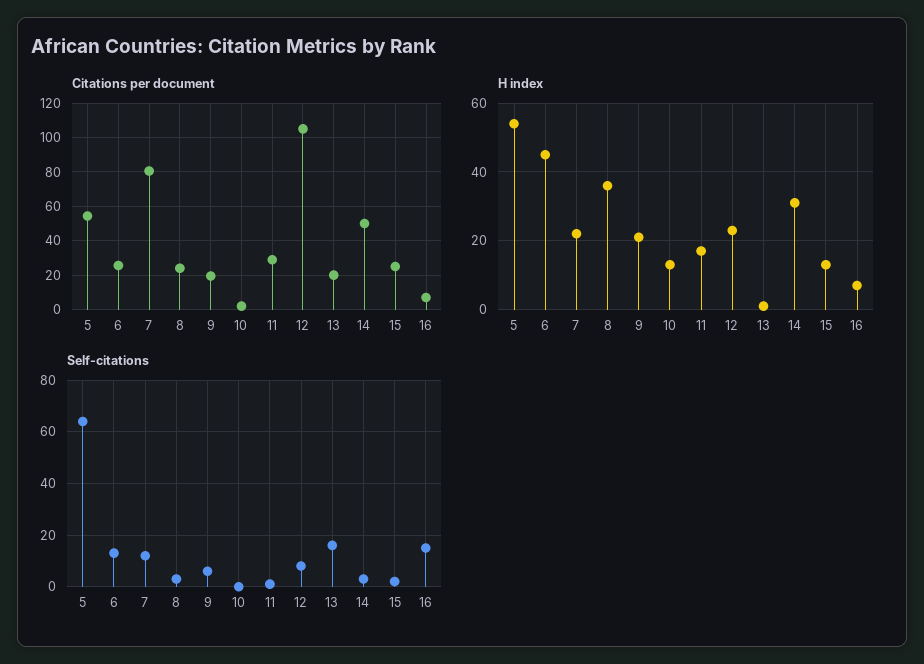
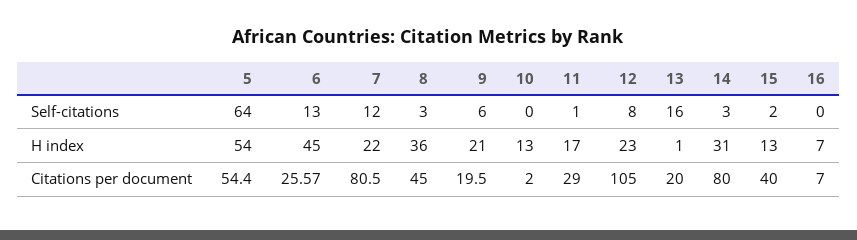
  {
    "Citations per document": {
      "5": 54.4,
      "6": 25.57,
      "7": 80.5,
-     "8": 25,
+     "8": 45,
      "9": 19.5,
      "10": 2,
      "11": 29,
      "12": 105,
      "13": 20,
-     "14": 50,
+     "14": 80,
-     "15": 25,
+     "15": 40,
      "16": 7
    },
    "H index": {
      "5": 54,
      "6": 45,
      "7": 22,
      "8": 36,
      "9": 21,
      "10": 13,
      "11": 17,
      "12": 23,
      "13": 1,
      "14": 31,
      "15": 13,
      "16": 7
    },
    "Self-citations": {
      "5": 64,
      "6": 13,
      "7": 12,
      "8": 3,
      "9": 6,
      "10": 0,
      "11": 1,
      "12": 8,
      "13": 16,
      "14": 3,
      "15": 2,
-     "16": 15
+     "16": 0
    }
  }

